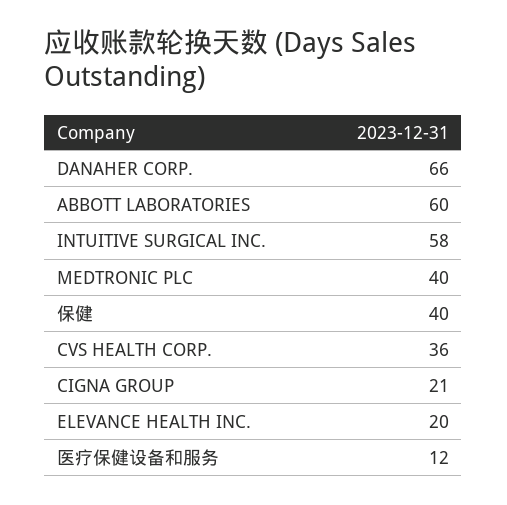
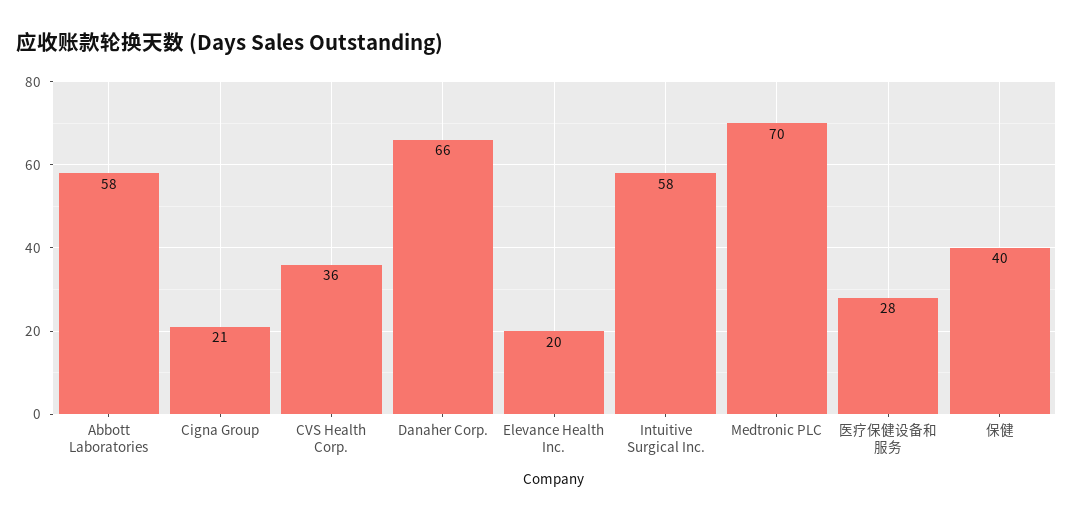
  {
    "DANAHER CORP.": 66,
-   "ABBOTT LABORATORIES": 60,
+   "ABBOTT LABORATORIES": 58,
    "INTUITIVE SURGICAL INC.": 58,
-   "MEDTRONIC PLC": 40,
+   "MEDTRONIC PLC": 70,
    "保健": 40,
    "CVS HEALTH CORP.": 36,
    "CIGNA GROUP": 21,
    "ELEVANCE HEALTH INC.": 20,
-   "医疗保健设备和服务": 12
+   "医疗保健设备和服务": 28
  }

